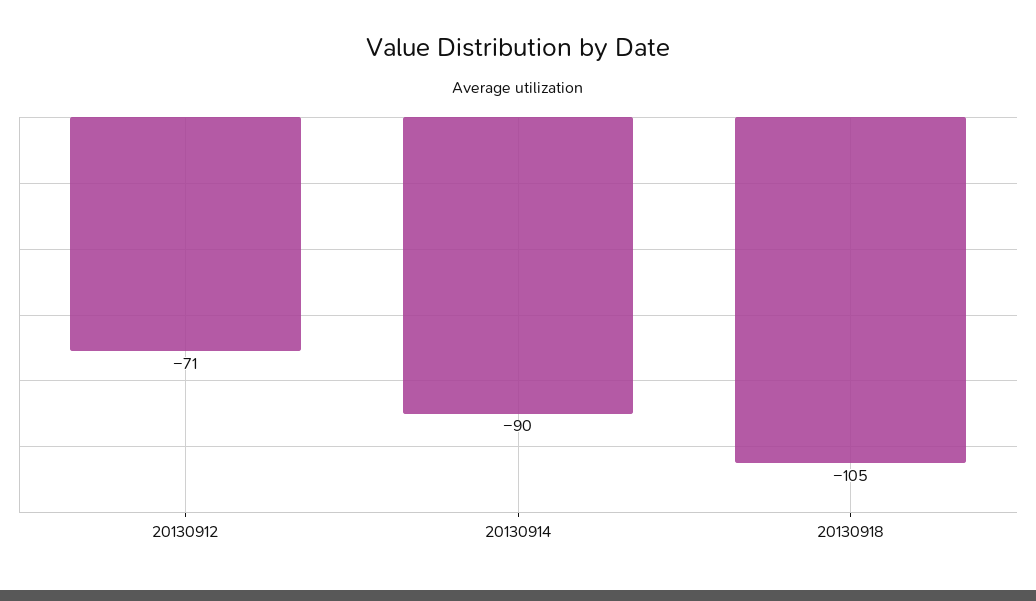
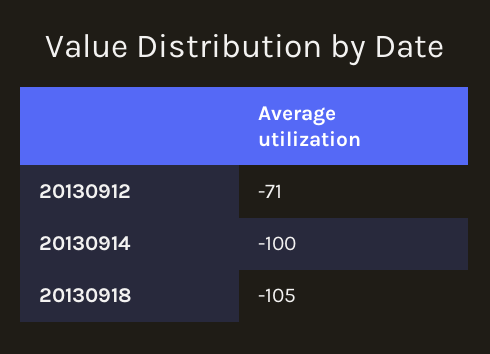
  {
    "20130912": -71,
-   "20130914": -90,
+   "20130914": -100,
    "20130918": -105
  }

